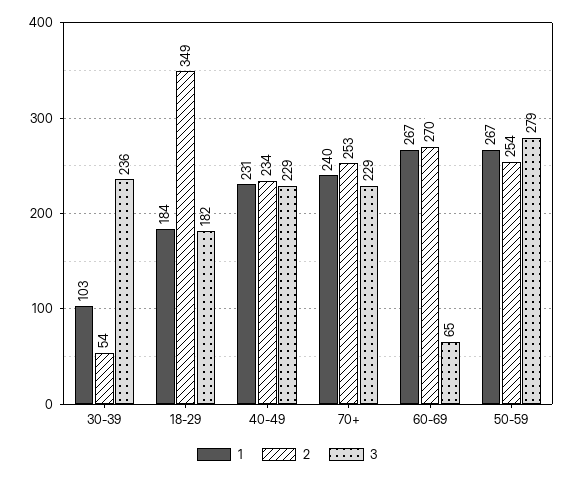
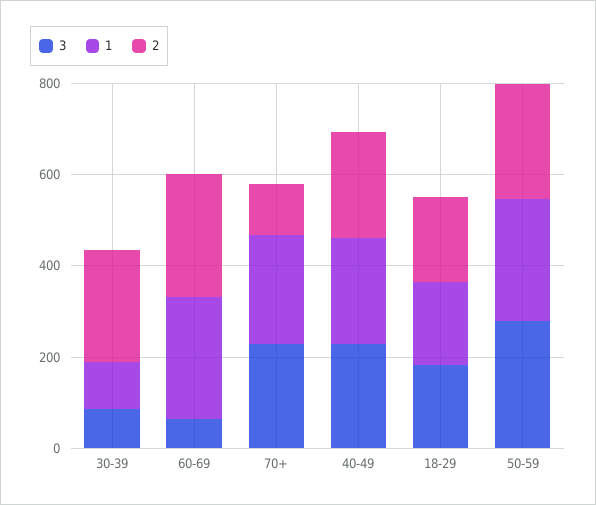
  {
    "1": {
      "30-39": 103,
      "18-29": 184,
      "40-49": 231,
      "70+": 240,
      "60-69": 267,
      "50-59": 267
    },
    "2": {
-     "30-39": 54,
+     "30-39": 250,
-     "18-29": 349,
+     "18-29": 200,
      "40-49": 234,
-     "70+": 253,
+     "70+": 100,
      "60-69": 270,
      "50-59": 254
    },
    "3": {
-     "30-39": 236,
+     "30-39": 100,
      "18-29": 182,
      "40-49": 229,
      "70+": 229,
      "60-69": 65,
      "50-59": 279
    }
  }

